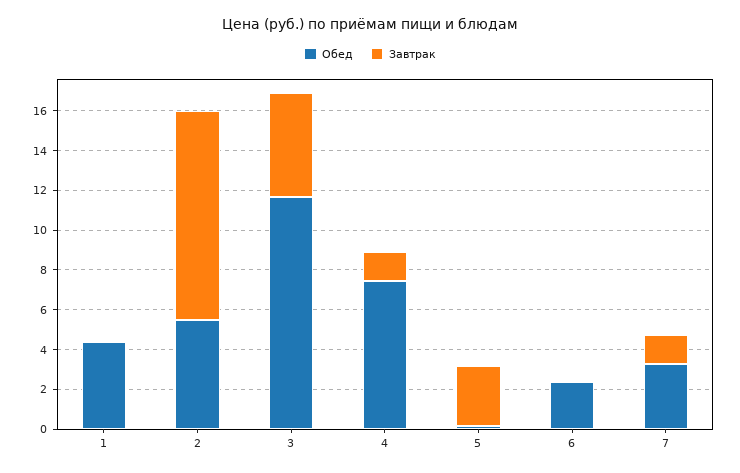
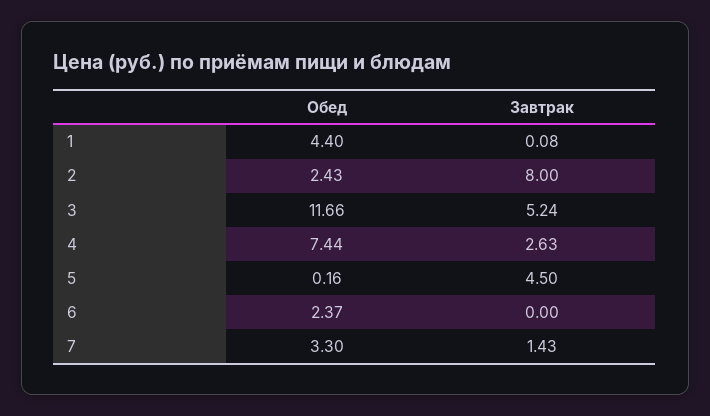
  {
    "Обед": {
      "1": 4.4,
-     "2": 5.5,
+     "2": 2.43,
      "3": 11.66,
      "4": 7.44,
      "5": 0.16,
      "6": 2.37,
      "7": 3.3
    },
    "Завтрак": {
      "1": 0.08,
-     "2": 10.5,
+     "2": 8,
      "3": 5.24,
-     "4": 1.5,
+     "4": 2.63,
-     "5": 3,
+     "5": 4.5,
      "6": 0,
      "7": 1.43
    }
  }

